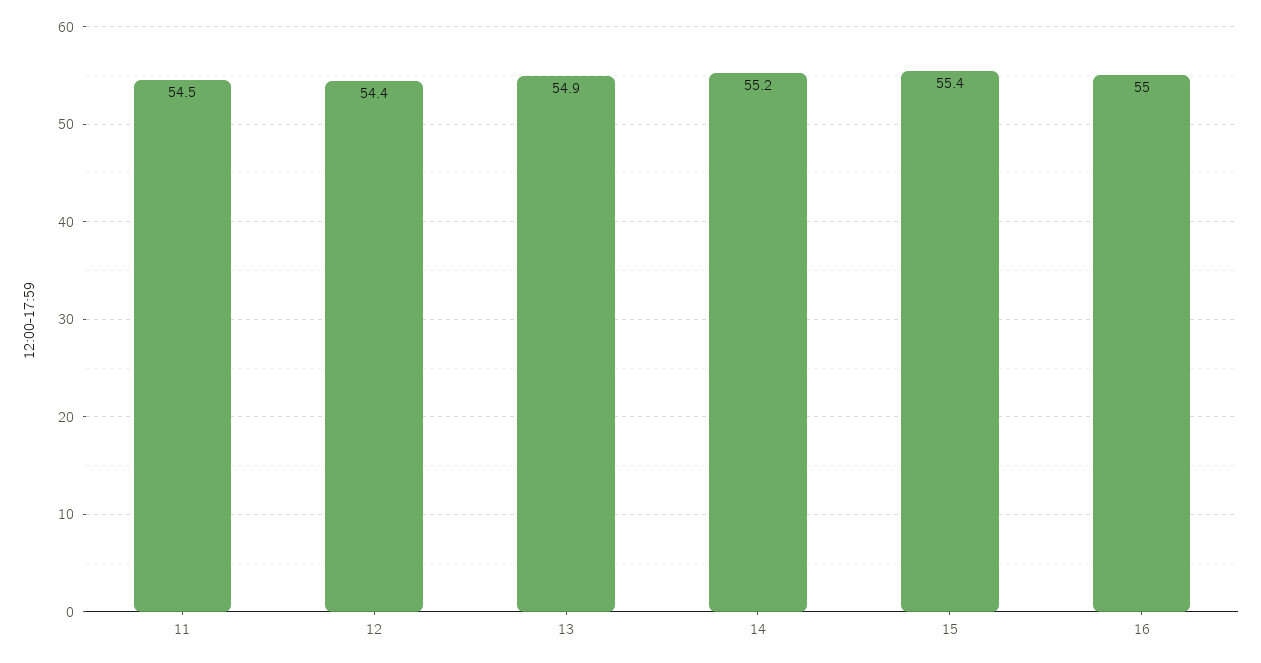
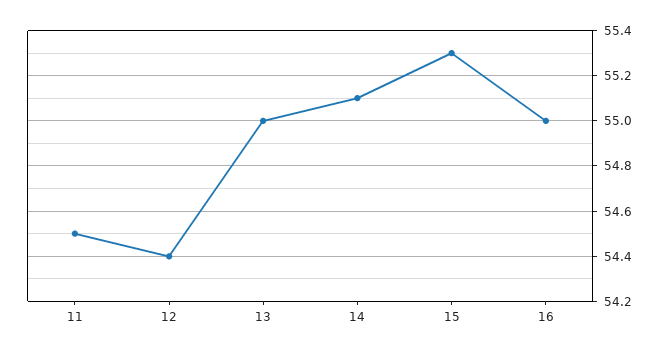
  {
    "11": 54.5,
    "12": 54.4,
-   "13": 54.9,
+   "13": 55,
-   "14": 55.2,
+   "14": 55.1,
-   "15": 55.4,
+   "15": 55.3,
    "16": 55
  }

